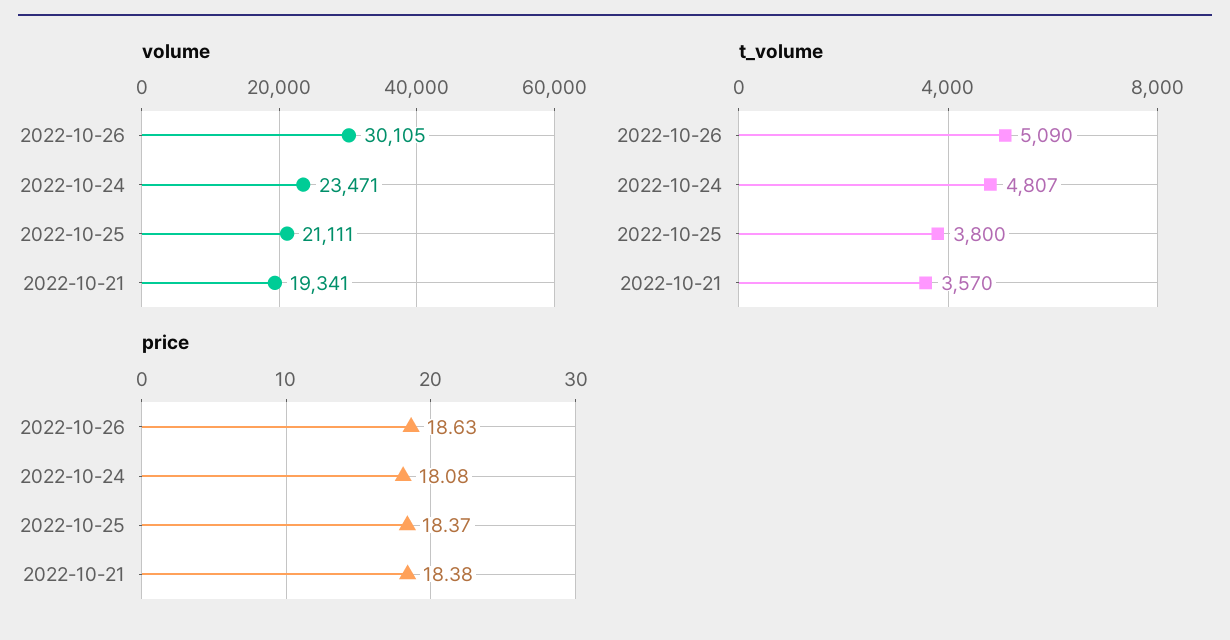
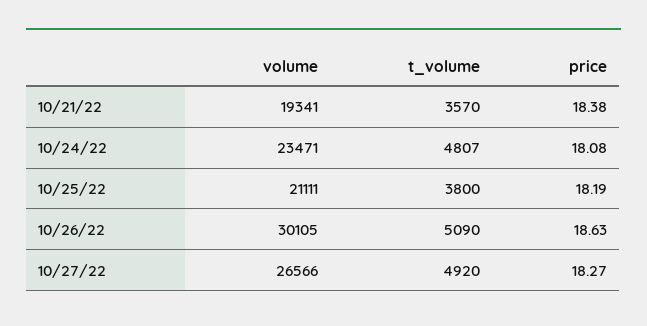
  {
    "volume": {
      "2022-10-26": 30105,
      "2022-10-24": 23471,
      "2022-10-25": 21111,
-     "2022-10-21": 19341
+     "2022-10-21": 19341,
+     "10/27/22": 26566
    },
    "t_volume": {
      "2022-10-26": 5090,
      "2022-10-24": 4807,
      "2022-10-25": 3800,
-     "2022-10-21": 3570
+     "2022-10-21": 3570,
+     "10/27/22": 4920
    },
    "price": {
      "2022-10-26": 18.63,
      "2022-10-24": 18.08,
-     "2022-10-25": 18.37,
+     "2022-10-25": 18.19,
-     "2022-10-21": 18.38
+     "2022-10-21": 18.38,
+     "10/27/22": 18.27
    }
  }

